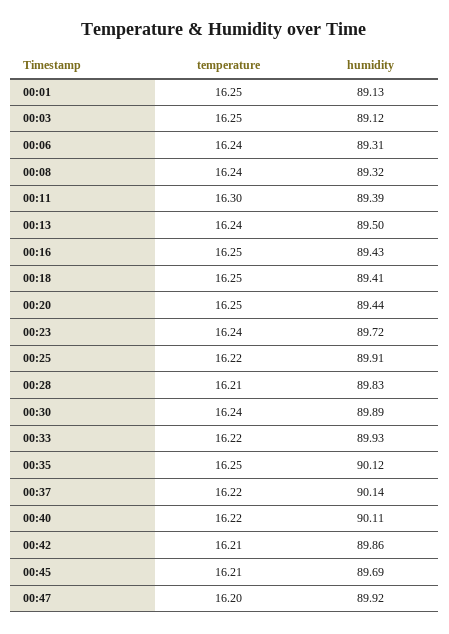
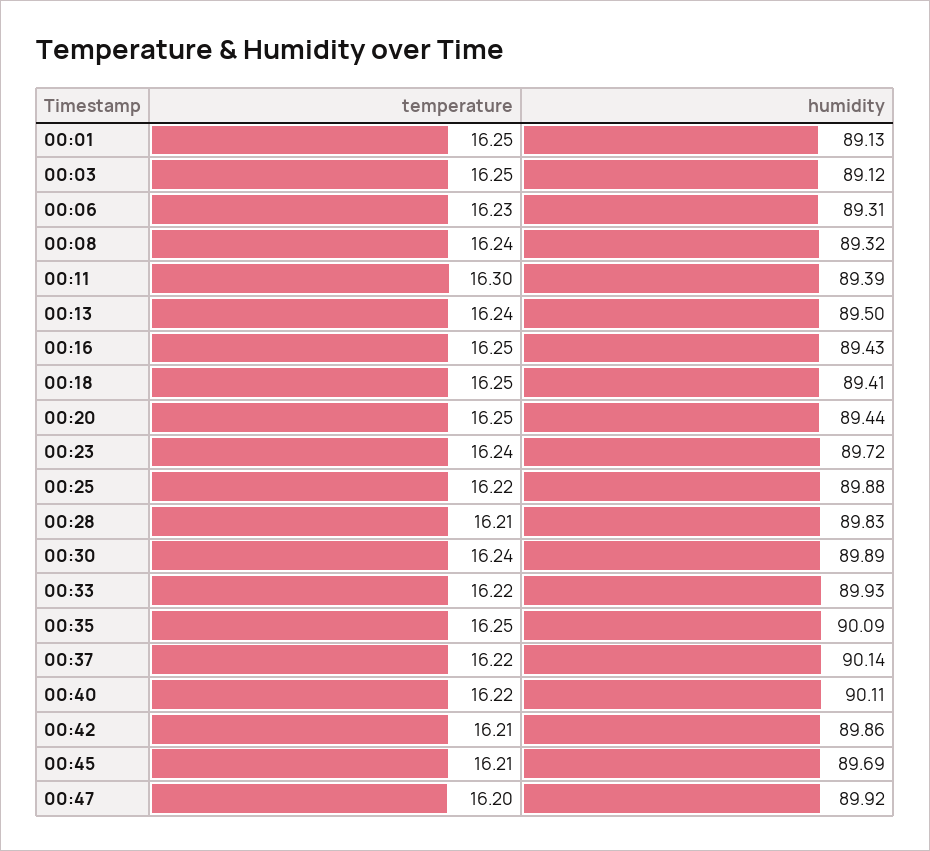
  {
    "temperature": {
      "00:01": 16.25,
      "00:03": 16.25,
-     "00:06": 16.24,
+     "00:06": 16.23,
      "00:08": 16.24,
      "00:11": 16.3,
      "00:13": 16.24,
      "00:16": 16.25,
      "00:18": 16.25,
      "00:20": 16.25,
      "00:23": 16.24,
      "00:25": 16.22,
      "00:28": 16.21,
      "00:30": 16.24,
      "00:33": 16.22,
      "00:35": 16.25,
      "00:37": 16.22,
      "00:40": 16.22,
      "00:42": 16.21,
      "00:45": 16.21,
      "00:47": 16.2
    },
    "humidity": {
      "00:01": 89.13,
      "00:03": 89.12,
      "00:06": 89.31,
      "00:08": 89.32,
      "00:11": 89.39,
      "00:13": 89.5,
      "00:16": 89.43,
      "00:18": 89.41,
      "00:20": 89.44,
      "00:23": 89.72,
-     "00:25": 89.91,
+     "00:25": 89.88,
      "00:28": 89.83,
      "00:30": 89.89,
      "00:33": 89.93,
-     "00:35": 90.12,
+     "00:35": 90.09,
      "00:37": 90.14,
      "00:40": 90.11,
      "00:42": 89.86,
      "00:45": 89.69,
      "00:47": 89.92
    }
  }

